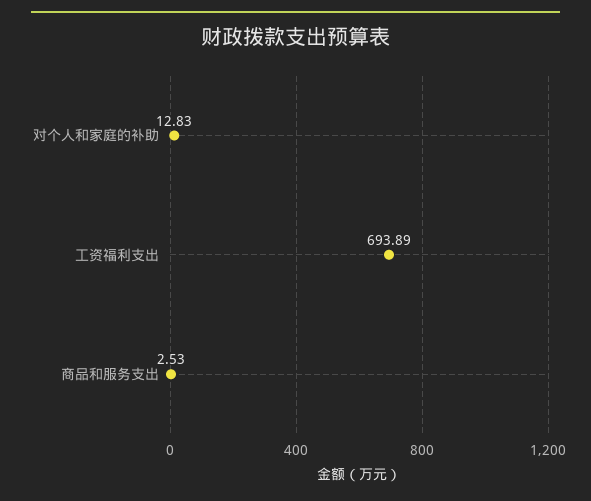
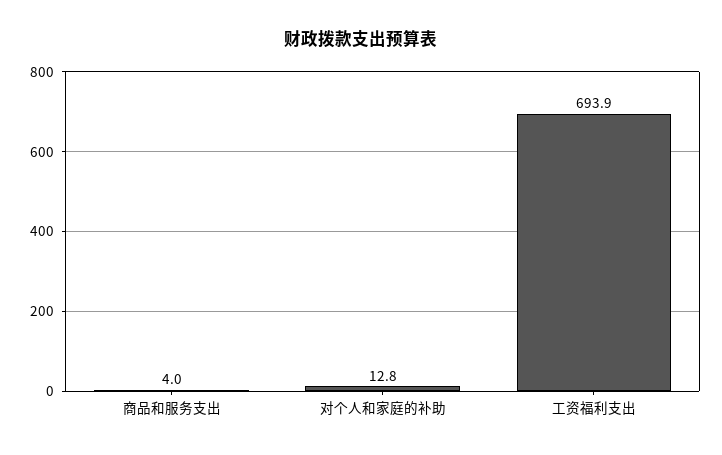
  {
    "对个人和家庭的补助": 12.83,
    "工资福利支出": 693.89,
-   "商品和服务支出": 2.53
+   "商品和服务支出": 4
  }

